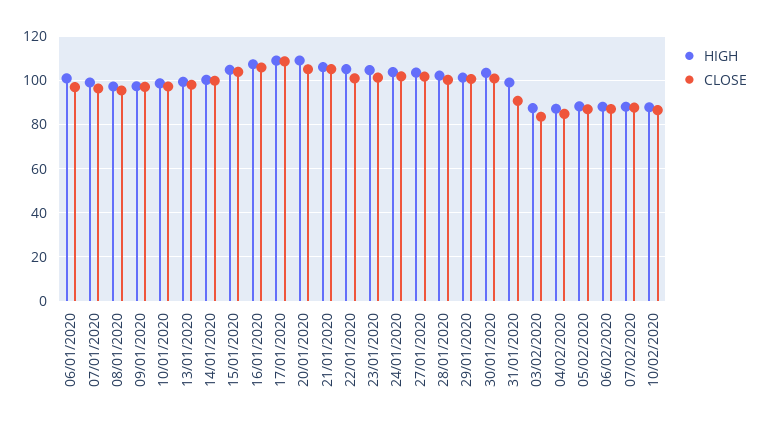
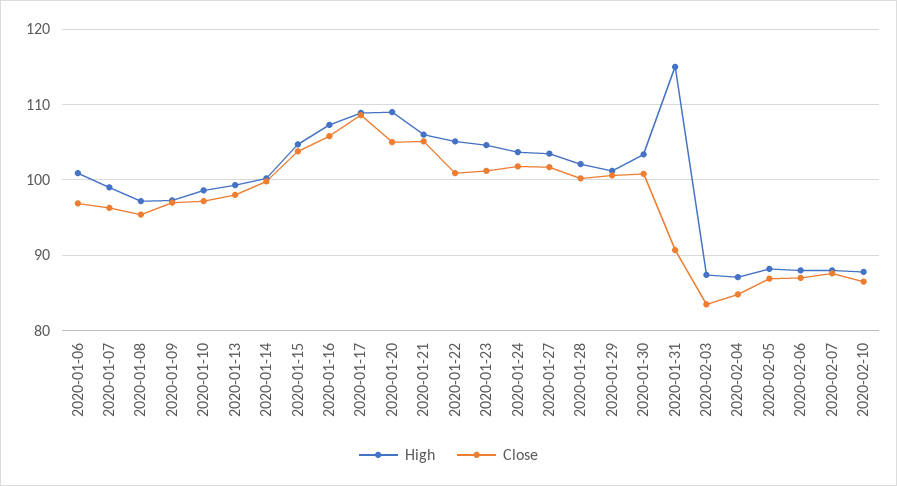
  {
    "HIGH": {
      "06/01/2020": 101,
      "07/01/2020": 99,
      "08/01/2020": 97,
      "09/01/2020": 97,
      "10/01/2020": 99,
      "13/01/2020": 99,
      "14/01/2020": 100,
      "15/01/2020": 105,
      "16/01/2020": 107,
      "17/01/2020": 109,
      "20/01/2020": 109,
      "21/01/2020": 106,
      "22/01/2020": 105,
      "23/01/2020": 105,
      "24/01/2020": 104,
      "27/01/2020": 104,
      "28/01/2020": 102,
      "29/01/2020": 101,
      "30/01/2020": 103,
-     "31/01/2020": 100,
+     "31/01/2020": 115,
      "03/02/2020": 87,
      "04/02/2020": 87,
      "05/02/2020": 88,
      "06/02/2020": 88,
      "07/02/2020": 88,
      "10/02/2020": 88
    },
    "CLOSE": {
      "06/01/2020": 97,
      "07/01/2020": 96,
      "08/01/2020": 95,
      "09/01/2020": 97,
      "10/01/2020": 97,
      "13/01/2020": 98,
      "14/01/2020": 100,
      "15/01/2020": 104,
      "16/01/2020": 106,
      "17/01/2020": 109,
      "20/01/2020": 105,
      "21/01/2020": 105,
      "22/01/2020": 101,
      "23/01/2020": 101,
      "24/01/2020": 102,
      "27/01/2020": 102,
      "28/01/2020": 100,
      "29/01/2020": 101,
      "30/01/2020": 101,
      "31/01/2020": 91,
      "03/02/2020": 84,
      "04/02/2020": 85,
      "05/02/2020": 87,
      "06/02/2020": 87,
      "07/02/2020": 88,
      "10/02/2020": 87
    }
  }

